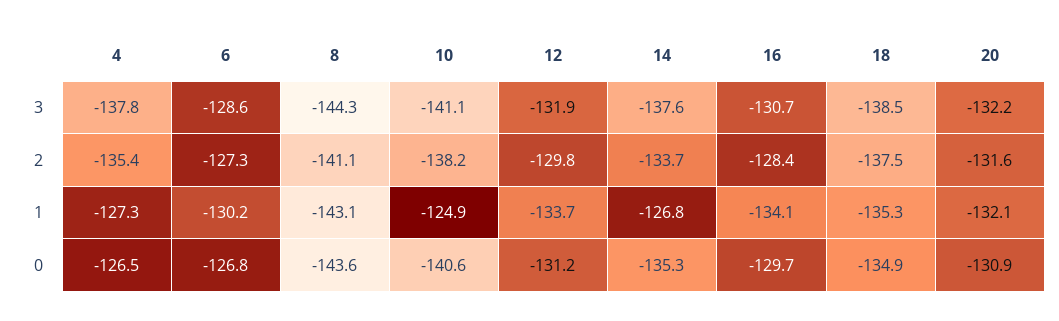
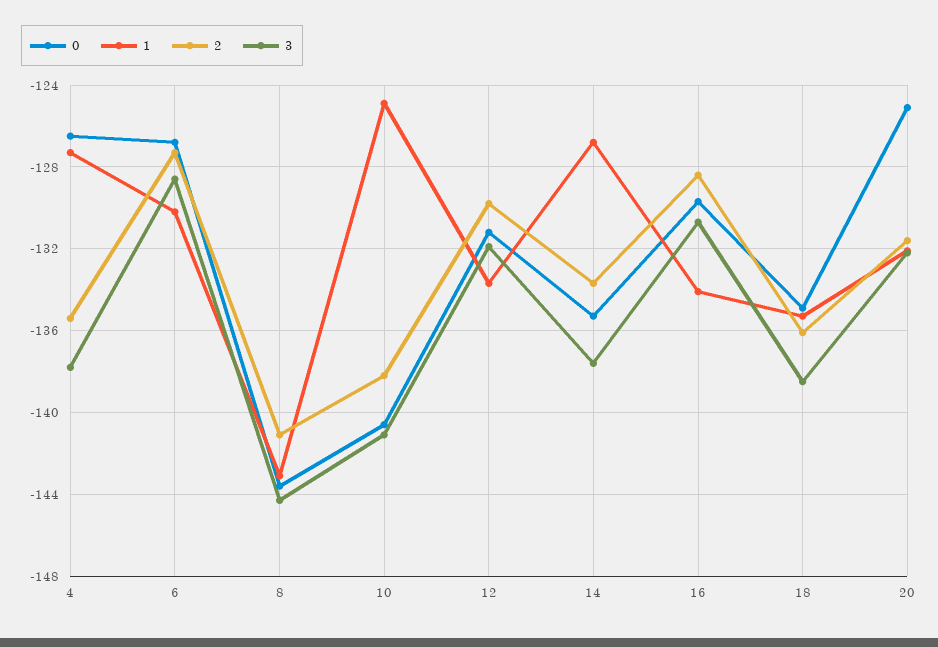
  {
    "3": {
      "4": -137.8,
      "6": -128.6,
      "8": -144.3,
      "10": -141.1,
      "12": -131.9,
      "14": -137.6,
      "16": -130.7,
      "18": -138.5,
      "20": -132.2
    },
    "2": {
      "4": -135.4,
      "6": -127.3,
      "8": -141.1,
      "10": -138.2,
      "12": -129.8,
      "14": -133.7,
      "16": -128.4,
-     "18": -137.5,
+     "18": -136,
      "20": -131.6
    },
    "1": {
      "4": -127.3,
      "6": -130.2,
      "8": -143.1,
      "10": -124.9,
      "12": -133.7,
      "14": -126.8,
      "16": -134.1,
      "18": -135.3,
      "20": -132.1
    },
    "0": {
      "4": -126.5,
      "6": -126.8,
      "8": -143.6,
      "10": -140.6,
      "12": -131.2,
      "14": -135.3,
      "16": -129.7,
      "18": -134.9,
-     "20": -130.9
+     "20": -125
    }
  }

